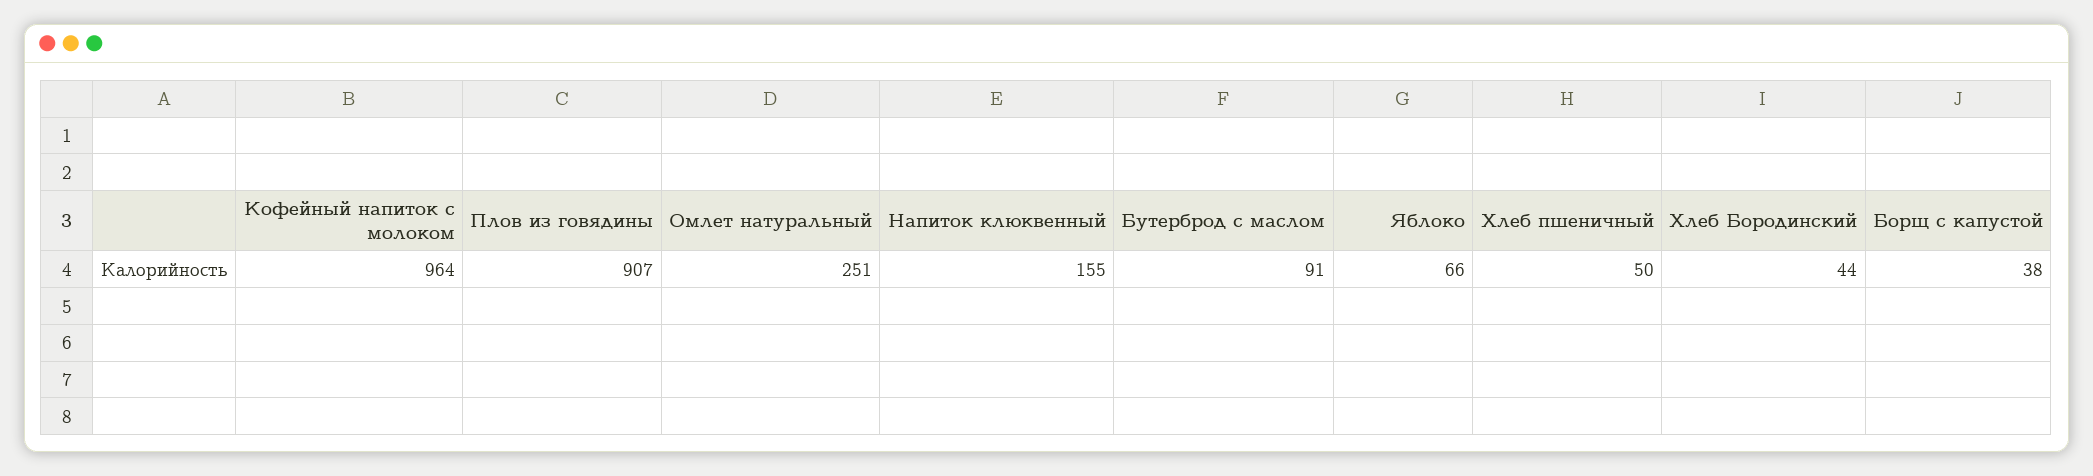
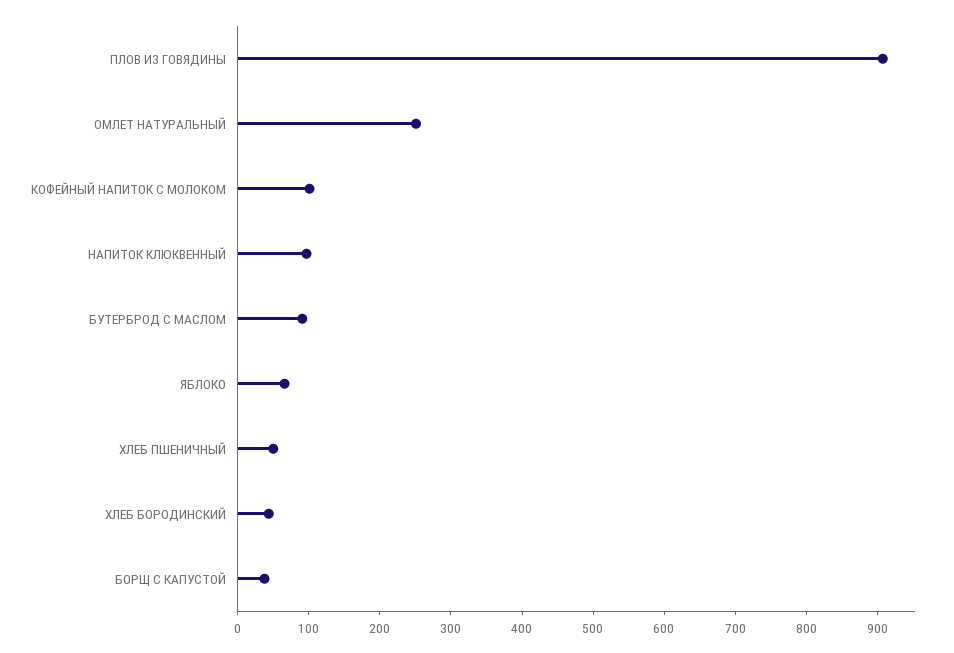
  {
-   "Кофейный напиток с молоком": 964,
+   "Кофейный напиток с молоком": 100,
    "Плов из говядины": 907,
    "Омлет натуральный": 251,
-   "Напиток клюквенный": 155,
+   "Напиток клюквенный": 100,
    "Бутерброд с маслом": 91,
    "Яблоко": 66,
    "Хлеб пшеничный": 50,
    "Хлеб Бородинский": 44,
    "Борщ с капустой": 38
  }

